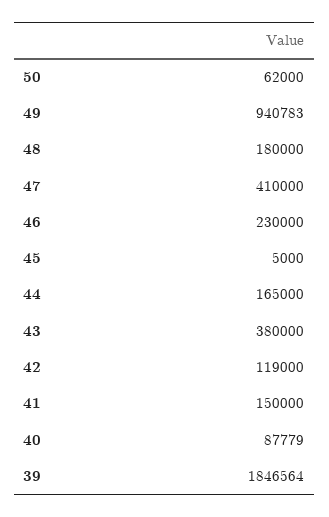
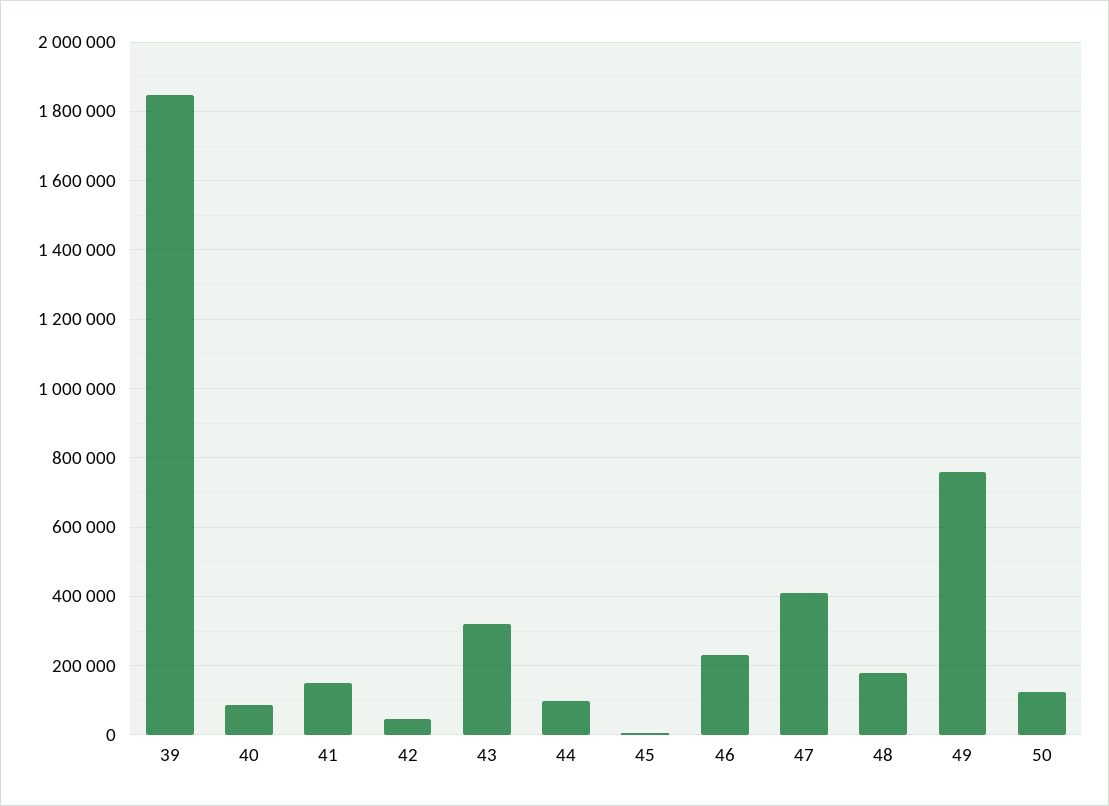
  {
-   "50": 62000,
+   "50": 120000,
-   "49": 940783,
+   "49": 760000,
    "48": 180000,
    "47": 410000,
    "46": 230000,
    "45": 5000,
-   "44": 165000,
+   "44": 100000,
-   "43": 380000,
+   "43": 320000,
-   "42": 119000,
+   "42": 40000,
    "41": 150000,
    "40": 87779,
    "39": 1846564
  }

